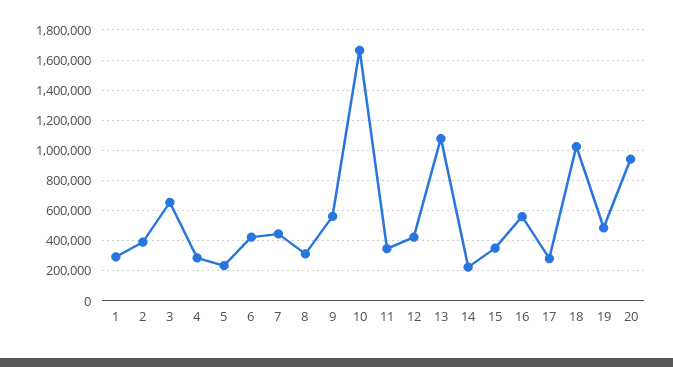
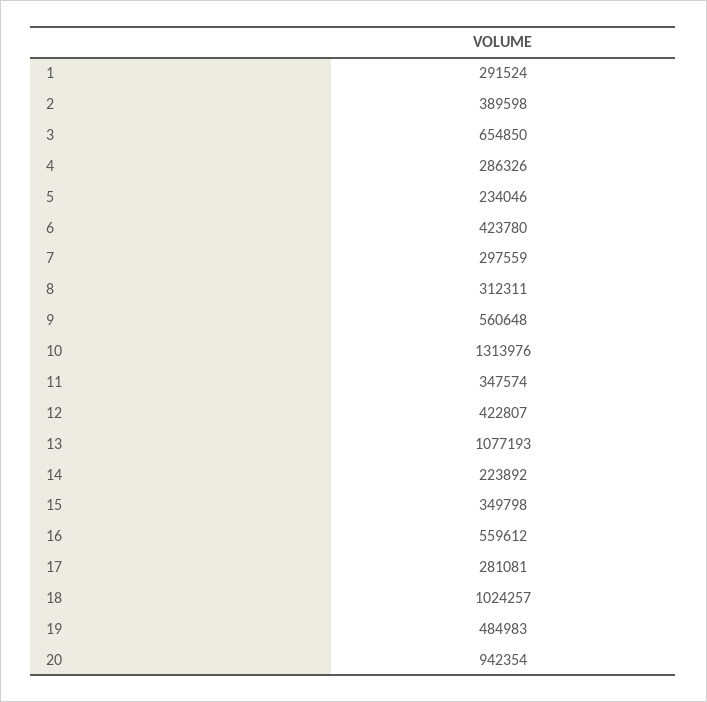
  {
    "1": 291524,
    "2": 389598,
    "3": 654850,
    "4": 286326,
    "5": 234046,
    "6": 423780,
-   "7": 450000,
+   "7": 297559,
    "8": 312311,
    "9": 560648,
-   "10": 1650000,
+   "10": 1313976,
    "11": 347574,
    "12": 422807,
    "13": 1077193,
    "14": 223892,
    "15": 349798,
    "16": 559612,
    "17": 281081,
    "18": 1024257,
    "19": 484983,
    "20": 942354
  }

